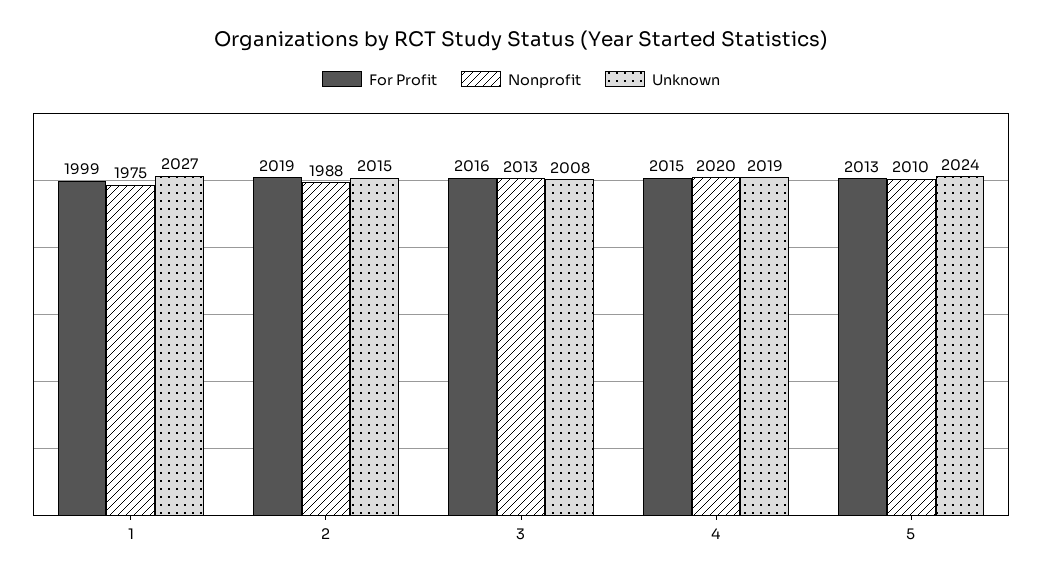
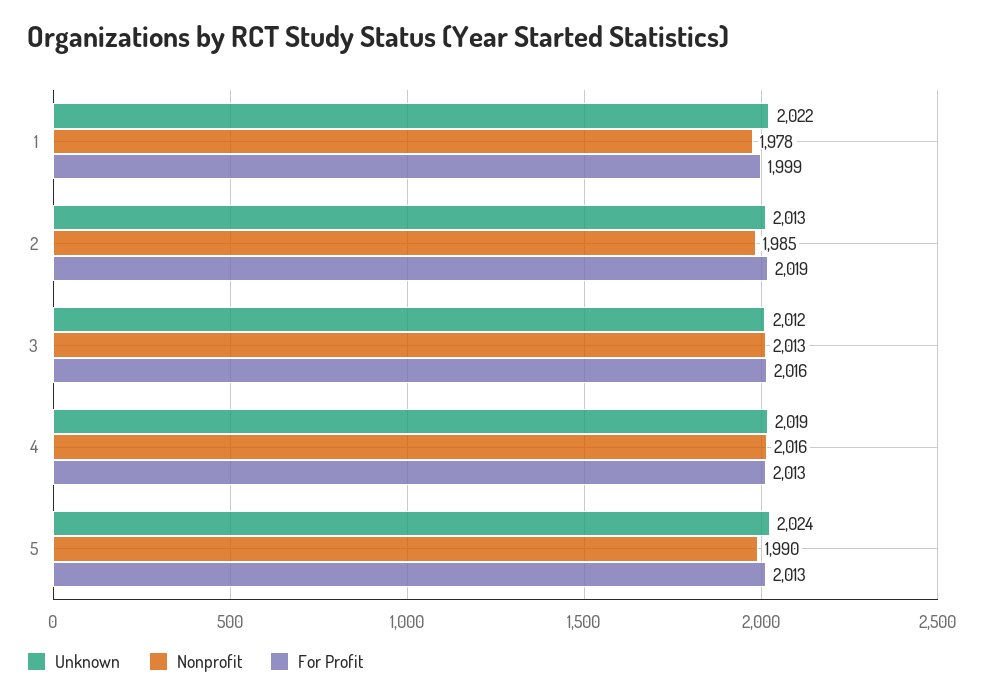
  {
    "For Profit": {
      "1": 1999,
      "2": 2019,
      "3": 2016,
-     "4": 2015,
+     "4": 2013,
      "5": 2013
    },
    "Nonprofit": {
-     "1": 1975,
+     "1": 1978,
-     "2": 1988,
+     "2": 1985,
      "3": 2013,
-     "4": 2020,
+     "4": 2016,
-     "5": 2010
+     "5": 1990
    },
    "Unknown": {
-     "1": 2027,
+     "1": 2022,
-     "2": 2015,
+     "2": 2013,
-     "3": 2008,
+     "3": 2012,
      "4": 2019,
      "5": 2024
    }
  }

